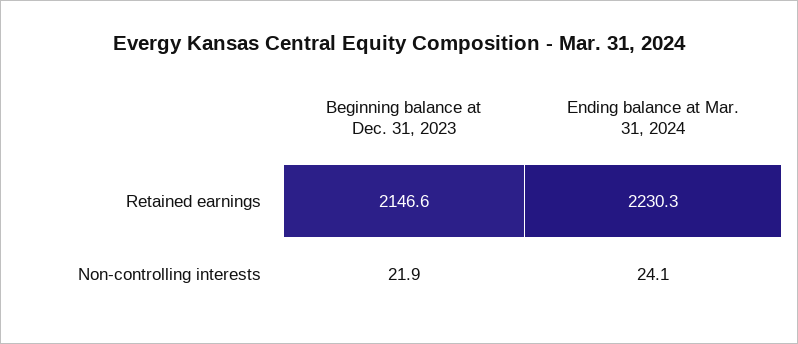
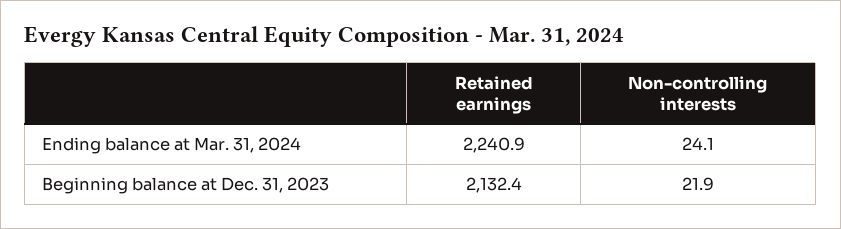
  {
    "Beginning balance at Dec. 31, 2023": {
-     "Retained earnings": 2146.6,
+     "Retained earnings": 2132.4,
      "Non-controlling interests": 21.9
    },
    "Ending balance at Mar. 31, 2024": {
-     "Retained earnings": 2230.3,
+     "Retained earnings": 2240.9,
      "Non-controlling interests": 24.1
    }
  }

